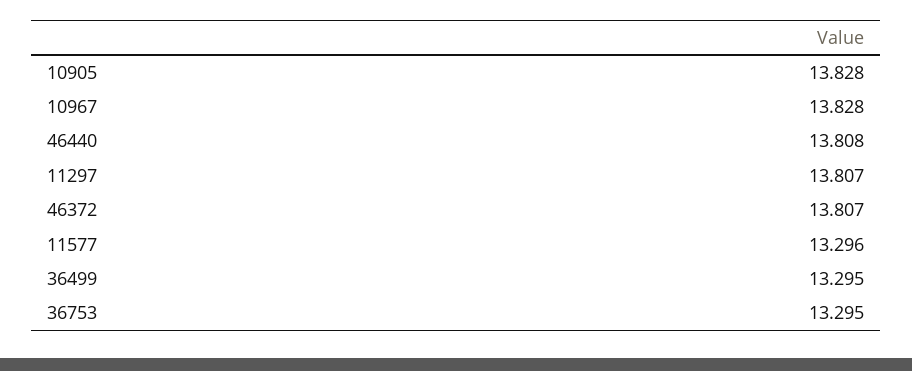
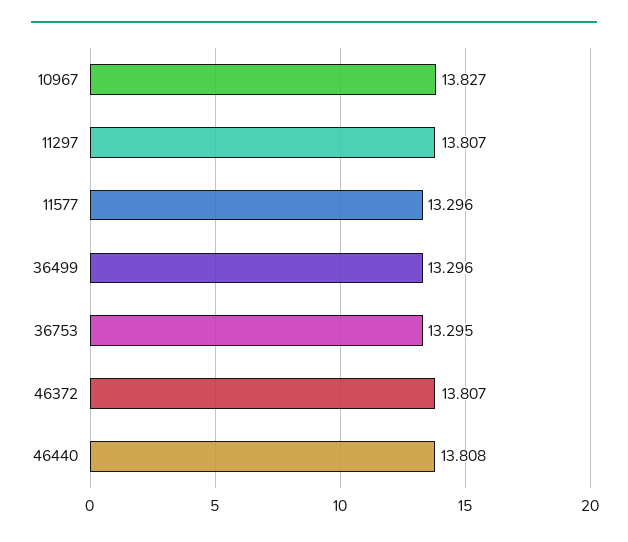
  {
-   "10905": 13.828,
-   "10967": 13.828,
+   "10967": 13.827,
    "46440": 13.808,
    "11297": 13.807,
    "46372": 13.807,
    "11577": 13.296,
-   "36499": 13.295,
+   "36499": 13.296,
    "36753": 13.295
  }

